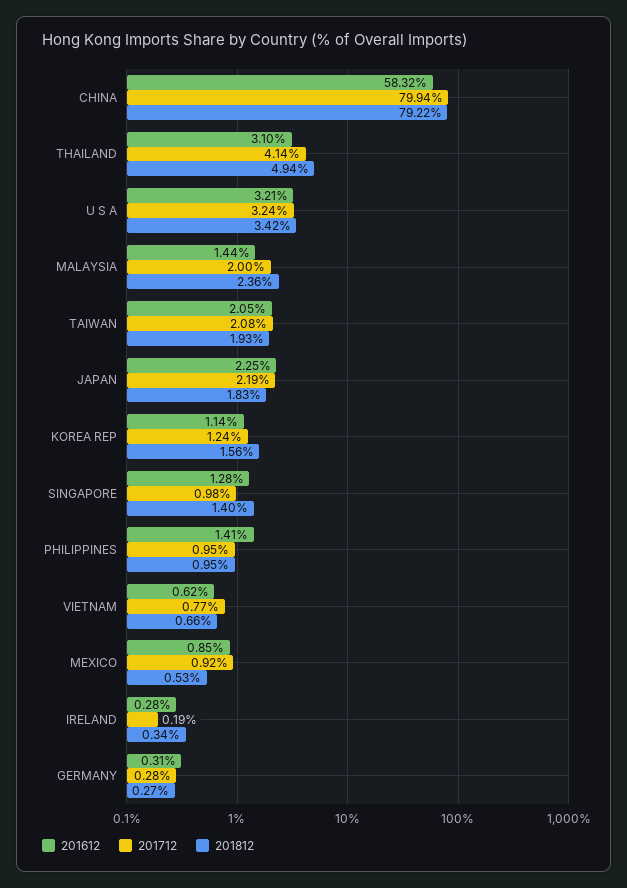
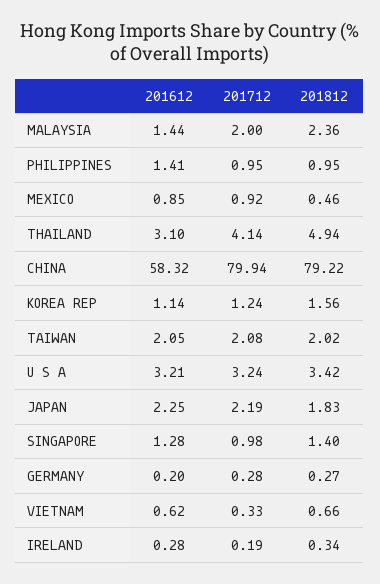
  {
    "201612": {
      "CHINA": 58.32,
      "THAILAND": 3.1,
      "U S A": 3.21,
      "MALAYSIA": 1.44,
      "TAIWAN": 2.05,
      "JAPAN": 2.25,
      "KOREA REP": 1.14,
      "SINGAPORE": 1.28,
      "PHILIPPINES": 1.41,
      "VIETNAM": 0.62,
      "MEXICO": 0.85,
      "IRELAND": 0.28,
-     "GERMANY": 0.31
+     "GERMANY": 0.2
    },
    "201712": {
      "CHINA": 79.94,
      "THAILAND": 4.14,
      "U S A": 3.24,
      "MALAYSIA": 2,
      "TAIWAN": 2.08,
      "JAPAN": 2.19,
      "KOREA REP": 1.24,
      "SINGAPORE": 0.98,
      "PHILIPPINES": 0.95,
-     "VIETNAM": 0.77,
+     "VIETNAM": 0.33,
      "MEXICO": 0.92,
      "IRELAND": 0.19,
      "GERMANY": 0.28
    },
    "201812": {
      "CHINA": 79.22,
      "THAILAND": 4.94,
      "U S A": 3.42,
      "MALAYSIA": 2.36,
-     "TAIWAN": 1.93,
+     "TAIWAN": 2.02,
      "JAPAN": 1.83,
      "KOREA REP": 1.56,
      "SINGAPORE": 1.4,
      "PHILIPPINES": 0.95,
      "VIETNAM": 0.66,
-     "MEXICO": 0.53,
+     "MEXICO": 0.46,
      "IRELAND": 0.34,
      "GERMANY": 0.27
    }
  }

